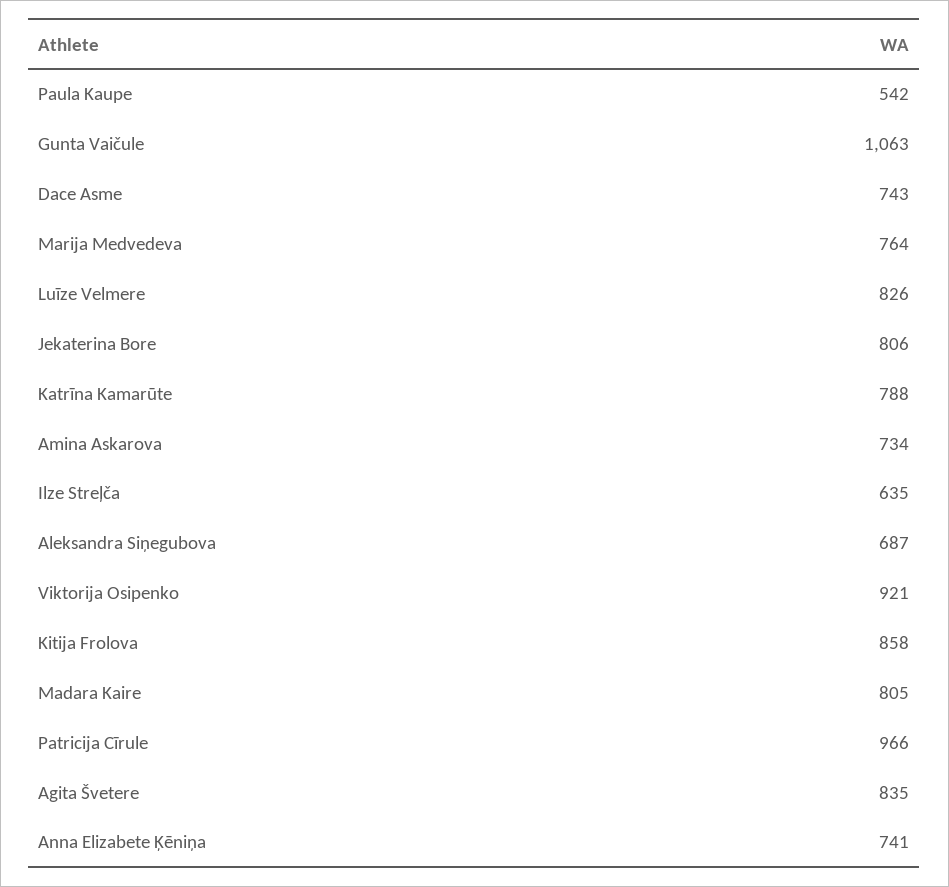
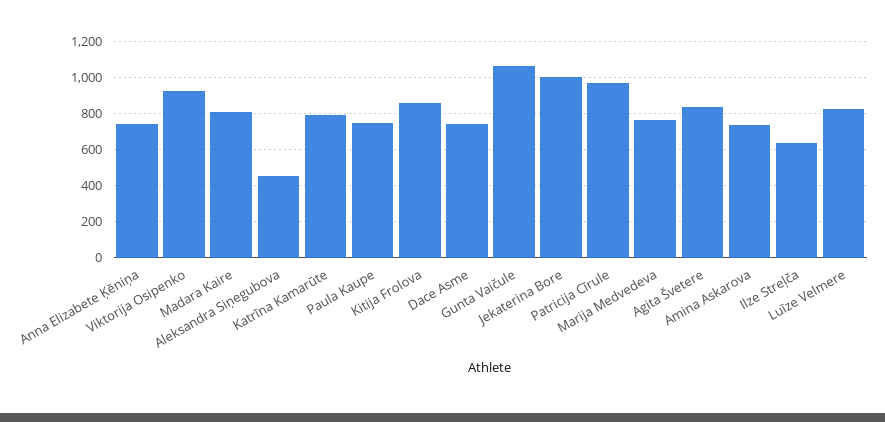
  {
-   "Paula Kaupe": 542,
+   "Paula Kaupe": 750,
    "Gunta Vaičule": 1063,
    "Dace Asme": 743,
    "Marija Medvedeva": 764,
    "Luīze Velmere": 826,
-   "Jekaterina Bore": 806,
+   "Jekaterina Bore": 1000,
    "Katrīna Kamarūte": 788,
    "Amina Askarova": 734,
    "Ilze Streļča": 635,
-   "Aleksandra Siņegubova": 687,
+   "Aleksandra Siņegubova": 450,
    "Viktorija Osipenko": 921,
    "Kitija Frolova": 858,
    "Madara Kaire": 805,
    "Patricija Cīrule": 966,
    "Agita Švetere": 835,
    "Anna Elizabete Ķēniņa": 741
  }

